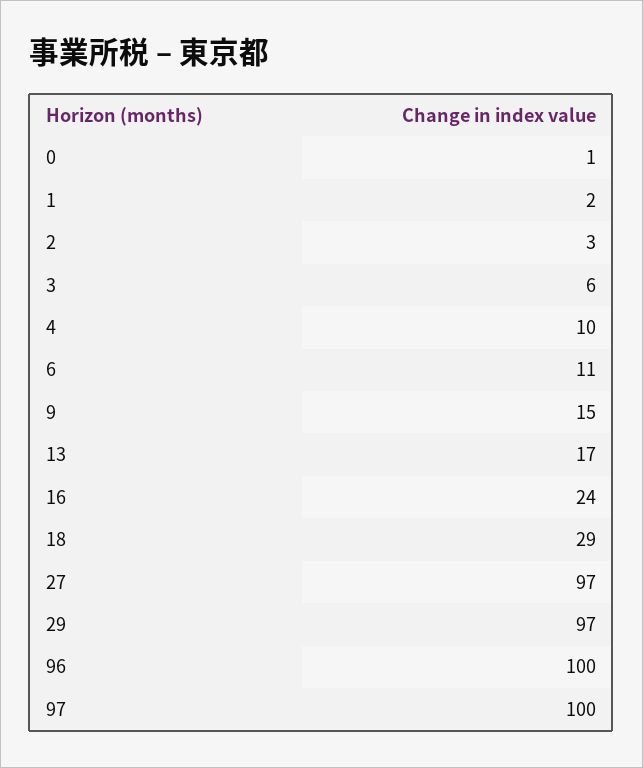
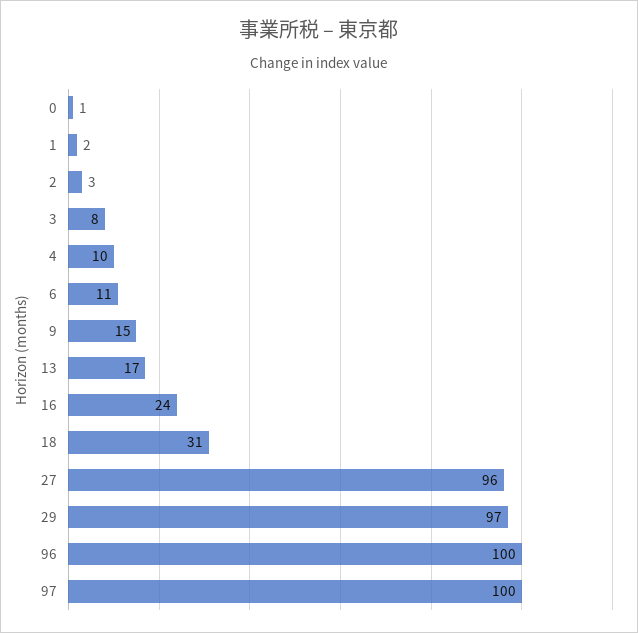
  {
    "0": 1,
    "1": 2,
    "2": 3,
-   "3": 6,
+   "3": 8,
    "4": 10,
    "6": 11,
    "9": 15,
    "13": 17,
    "16": 24,
-   "18": 29,
+   "18": 31,
-   "27": 97,
+   "27": 96,
    "29": 97,
    "96": 100,
    "97": 100
  }

